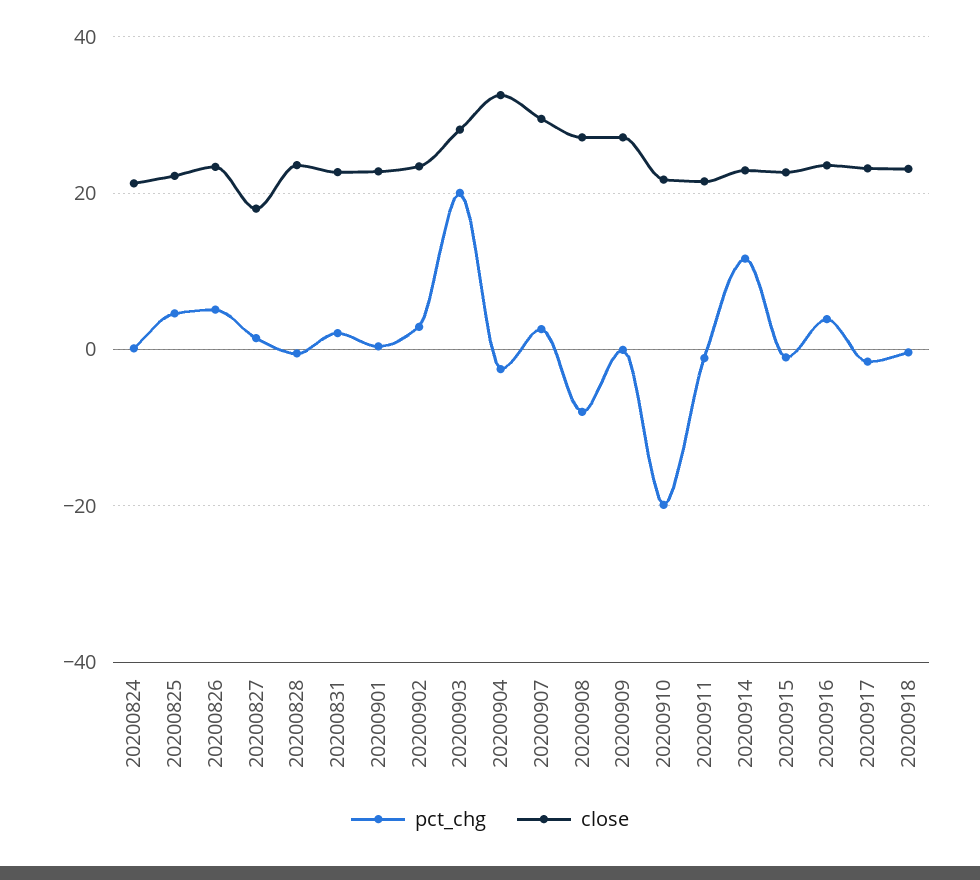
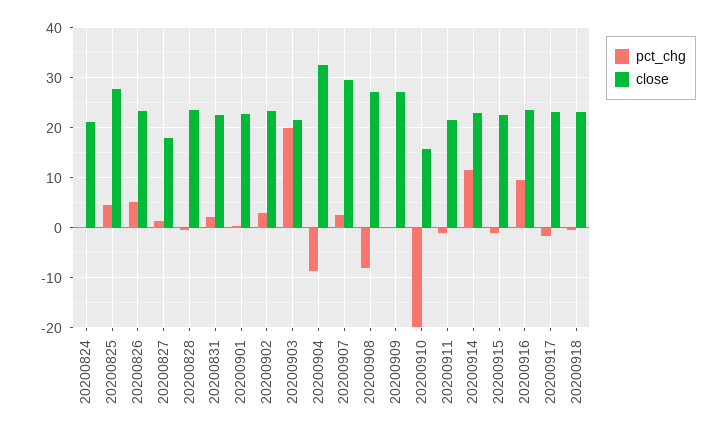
  {
    "pct_chg": {
      "20200824": 0,
      "20200825": 4,
      "20200826": 6,
      "20200827": 2,
      "20200828": 0,
      "20200831": 2,
      "20200901": 0,
      "20200902": 2,
      "20200903": 20,
-     "20200904": -2,
+     "20200904": -8,
      "20200907": 2,
      "20200908": -8,
      "20200909": 0,
      "20200910": -20,
      "20200911": -2,
      "20200914": 12,
      "20200915": -2,
-     "20200916": 4,
+     "20200916": 10,
      "20200917": -2,
      "20200918": 0
    },
    "close": {
      "20200824": 22,
-     "20200825": 22,
+     "20200825": 28,
      "20200826": 24,
      "20200827": 18,
      "20200828": 24,
      "20200831": 22,
      "20200901": 22,
      "20200902": 24,
-     "20200903": 28,
+     "20200903": 22,
      "20200904": 32,
      "20200907": 30,
      "20200908": 28,
      "20200909": 28,
-     "20200910": 22,
+     "20200910": 16,
      "20200911": 22,
      "20200914": 22,
      "20200915": 22,
      "20200916": 24,
      "20200917": 24,
      "20200918": 24
    }
  }

